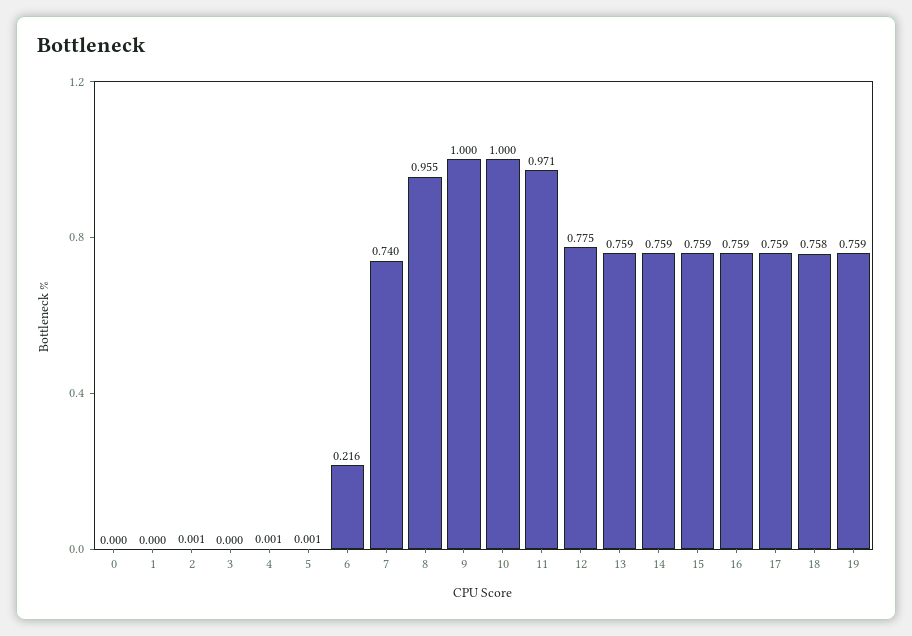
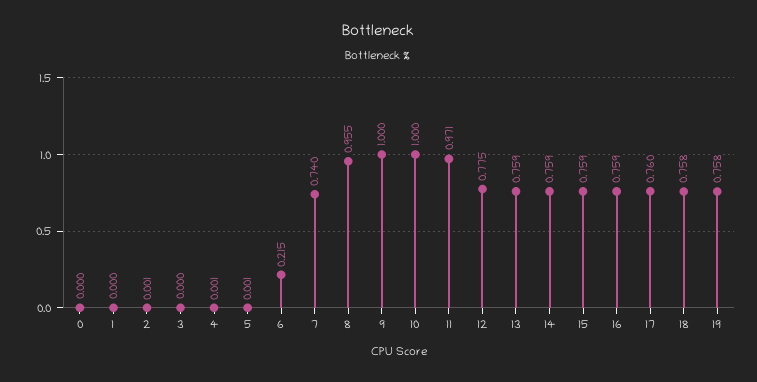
  {
    "0": 0,
    "1": 0,
    "2": 0.001,
    "3": 0,
    "4": 0.001,
    "5": 0.001,
-   "6": 0.216,
+   "6": 0.215,
    "7": 0.74,
    "8": 0.955,
    "9": 1,
    "10": 1,
    "11": 0.971,
    "12": 0.775,
    "13": 0.759,
    "14": 0.759,
    "15": 0.759,
    "16": 0.759,
-   "17": 0.759,
+   "17": 0.76,
    "18": 0.758,
-   "19": 0.759
+   "19": 0.758
  }

